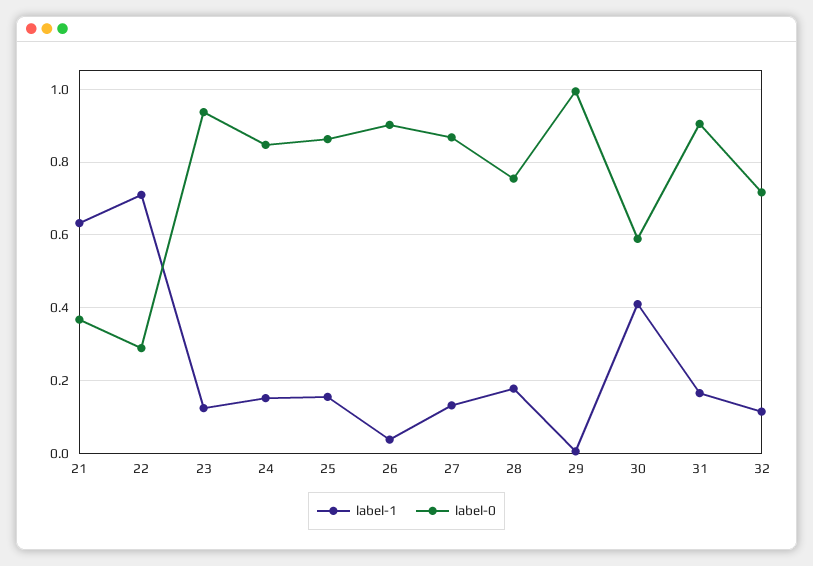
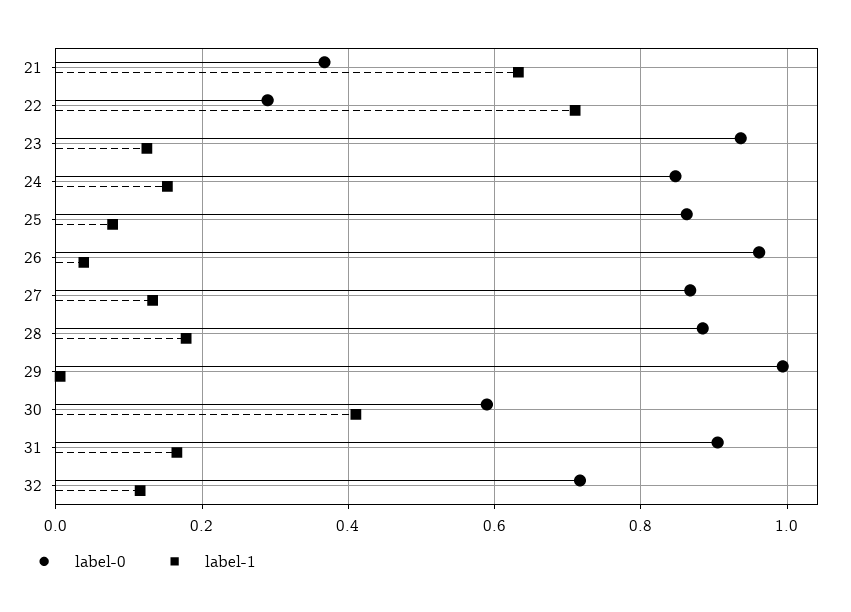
  {
    "label-1": {
      "21": 0.64,
      "22": 0.72,
      "23": 0.12,
      "24": 0.16,
-     "25": 0.16,
+     "25": 0.08,
      "26": 0.04,
      "27": 0.14,
      "28": 0.18,
      "29": 0,
      "30": 0.42,
      "31": 0.16,
      "32": 0.12
    },
    "label-0": {
      "21": 0.36,
      "22": 0.28,
      "23": 0.94,
      "24": 0.84,
      "25": 0.86,
-     "26": 0.9,
+     "26": 0.96,
      "27": 0.86,
-     "28": 0.76,
+     "28": 0.88,
      "29": 1,
      "30": 0.58,
      "31": 0.9,
      "32": 0.72
    }
  }

